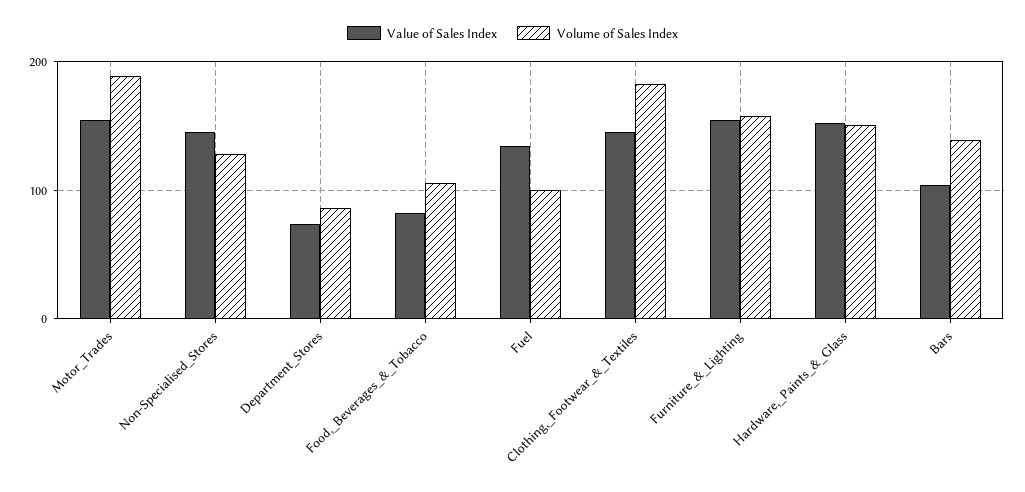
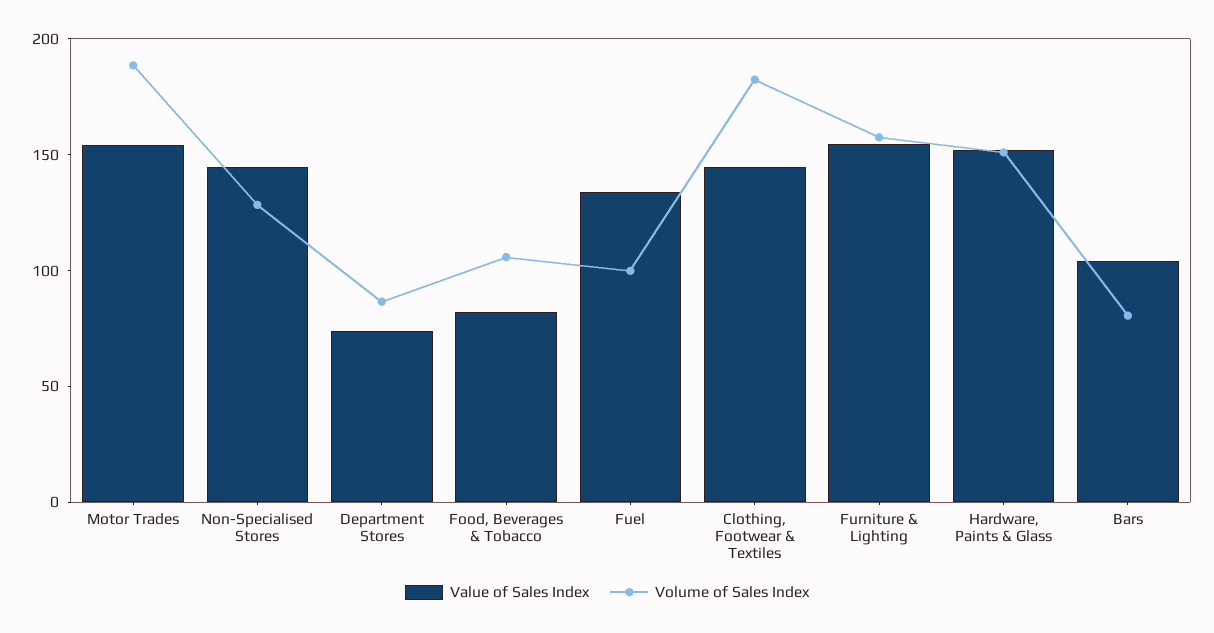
  {
    "Value of Sales Index": {
      "Motor_Trades": 150,
      "Non-Specialised_Stores": 140,
      "Department_Stores": 70,
      "Food,_Beverages_&_Tobacco": 80,
      "Fuel": 130,
      "Clothing,_Footwear_&_Textiles": 140,
      "Furniture_&_Lighting": 150,
      "Hardware,_Paints_&_Glass": 150,
      "Bars": 100
    },
    "Volume of Sales Index": {
      "Motor_Trades": 190,
      "Non-Specialised_Stores": 130,
      "Department_Stores": 90,
      "Food,_Beverages_&_Tobacco": 110,
      "Fuel": 100,
      "Clothing,_Footwear_&_Textiles": 180,
      "Furniture_&_Lighting": 160,
      "Hardware,_Paints_&_Glass": 150,
-     "Bars": 140
+     "Bars": 80
    }
  }

